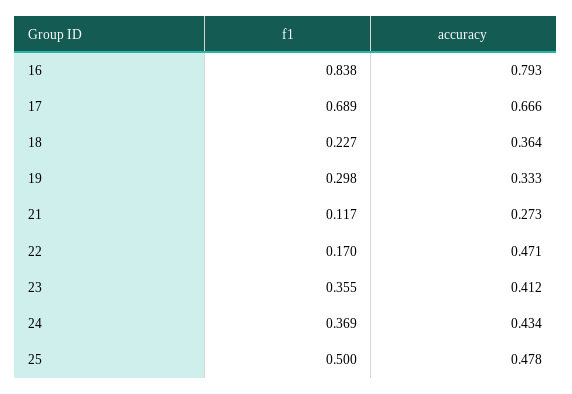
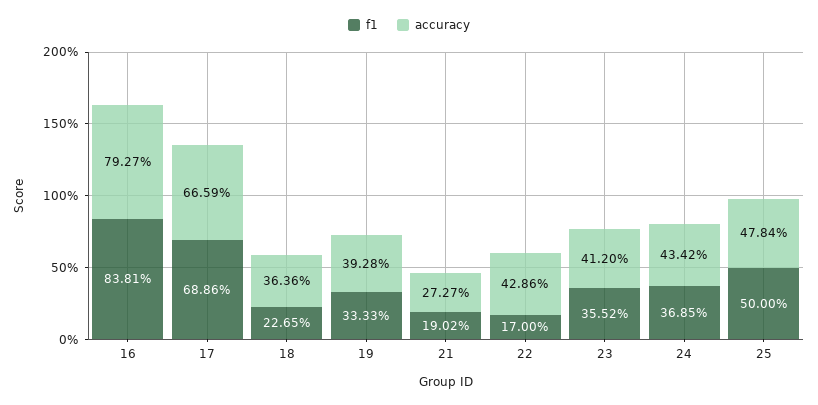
  {
    "f1": {
      "16": 0.8381,
      "17": 0.6886,
      "18": 0.2265,
-     "19": 0.298,
+     "19": 0.3333,
-     "21": 0.117,
+     "21": 0.1902,
      "22": 0.17,
      "23": 0.3552,
      "24": 0.3685,
      "25": 0.5
    },
    "accuracy": {
      "16": 0.7927,
      "17": 0.6659,
      "18": 0.3636,
-     "19": 0.333,
+     "19": 0.3928,
      "21": 0.2727,
-     "22": 0.471,
+     "22": 0.4286,
      "23": 0.412,
      "24": 0.4342,
      "25": 0.4784
    }
  }

